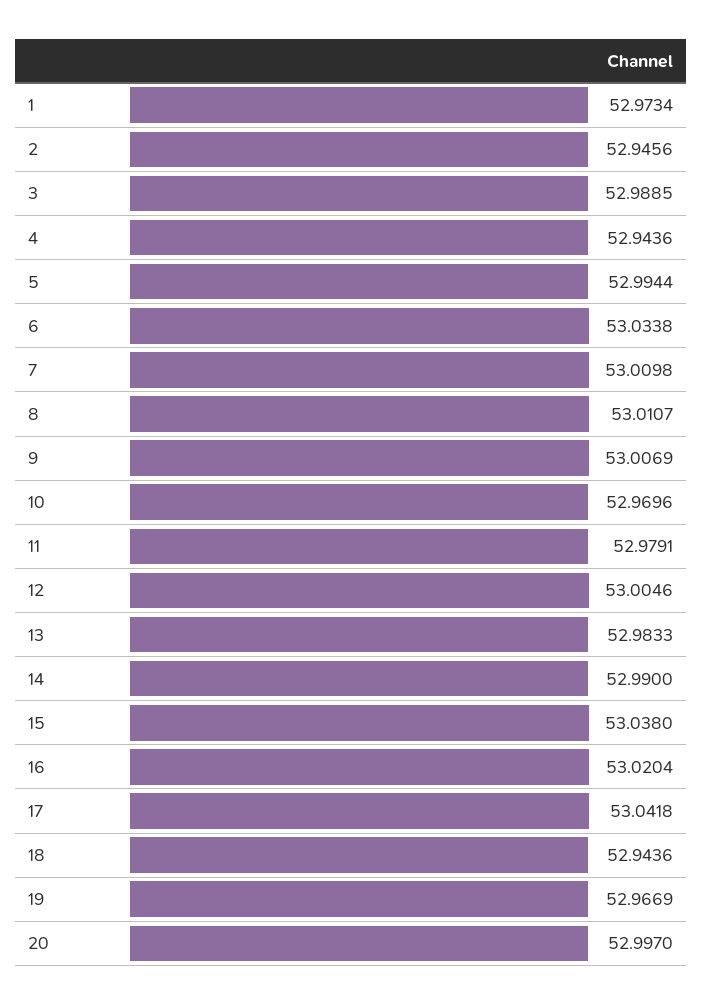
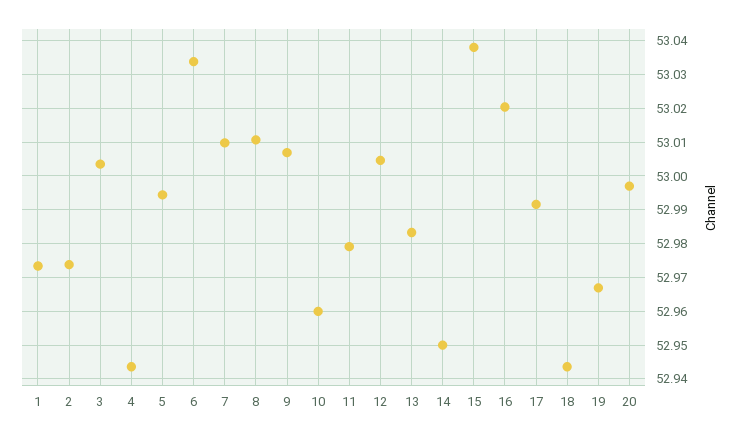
  {
    "1": 52.9734,
-   "2": 52.9456,
+   "2": 52.974,
-   "3": 52.9885,
+   "3": 53.004,
    "4": 52.9436,
    "5": 52.9944,
    "6": 53.0338,
    "7": 53.0098,
    "8": 53.0107,
    "9": 53.0069,
-   "10": 52.9696,
+   "10": 52.96,
    "11": 52.9791,
    "12": 53.0046,
    "13": 52.9833,
-   "14": 52.99,
+   "14": 52.95,
    "15": 53.038,
    "16": 53.0204,
-   "17": 53.0418,
+   "17": 52.992,
    "18": 52.9436,
    "19": 52.9669,
    "20": 52.997
  }

